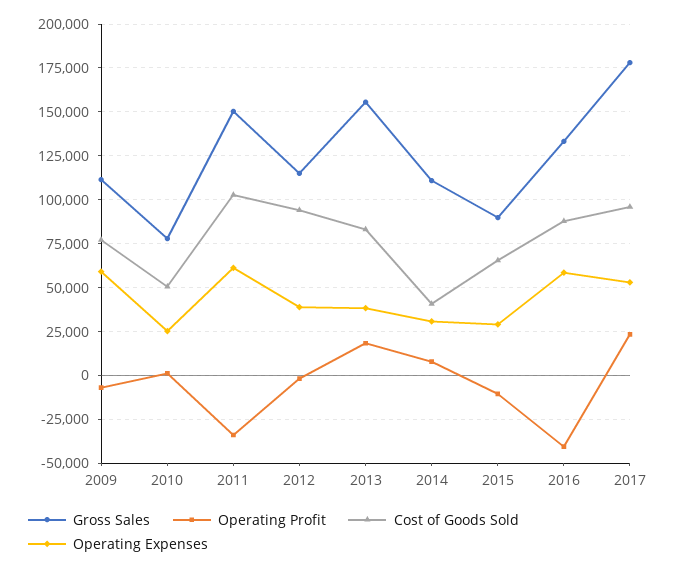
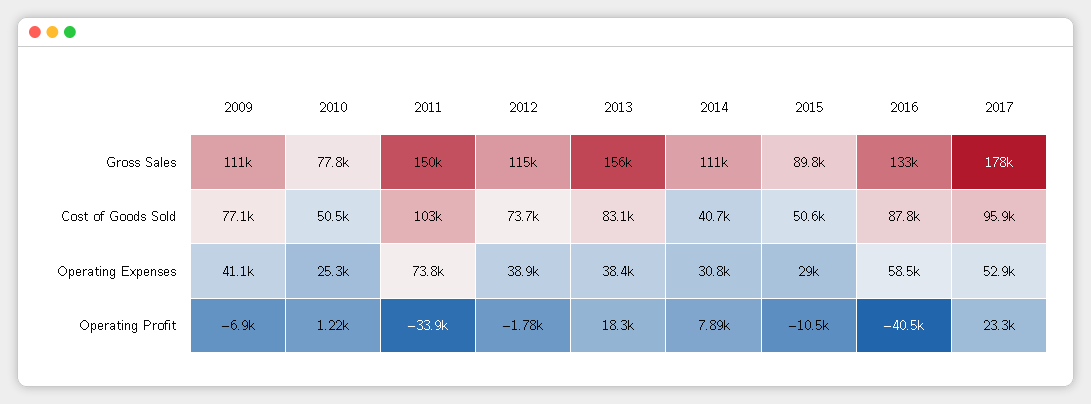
  {
    "Gross Sales": {
      "2009": 111000,
      "2010": 77800,
      "2011": 150000,
      "2012": 115000,
      "2013": 156000,
      "2014": 111000,
      "2015": 89800,
      "2016": 133000,
      "2017": 178000
    },
    "Operating Profit": {
      "2009": -6900,
      "2010": 1220,
      "2011": -33900,
      "2012": -1780,
      "2013": 18300,
      "2014": 7890,
      "2015": -10500,
      "2016": -40500,
      "2017": 23300
    },
    "Cost of Goods Sold": {
      "2009": 77100,
      "2010": 50500,
      "2011": 103000,
-     "2012": 95000,
+     "2012": 73700,
      "2013": 83100,
      "2014": 40700,
-     "2015": 65000,
+     "2015": 50600,
      "2016": 87800,
      "2017": 95900
    },
    "Operating Expenses": {
-     "2009": 60000,
+     "2009": 41100,
      "2010": 25300,
-     "2011": 60000,
+     "2011": 73800,
      "2012": 38900,
      "2013": 38400,
      "2014": 30800,
      "2015": 29000,
      "2016": 58500,
      "2017": 52900
    }
  }

